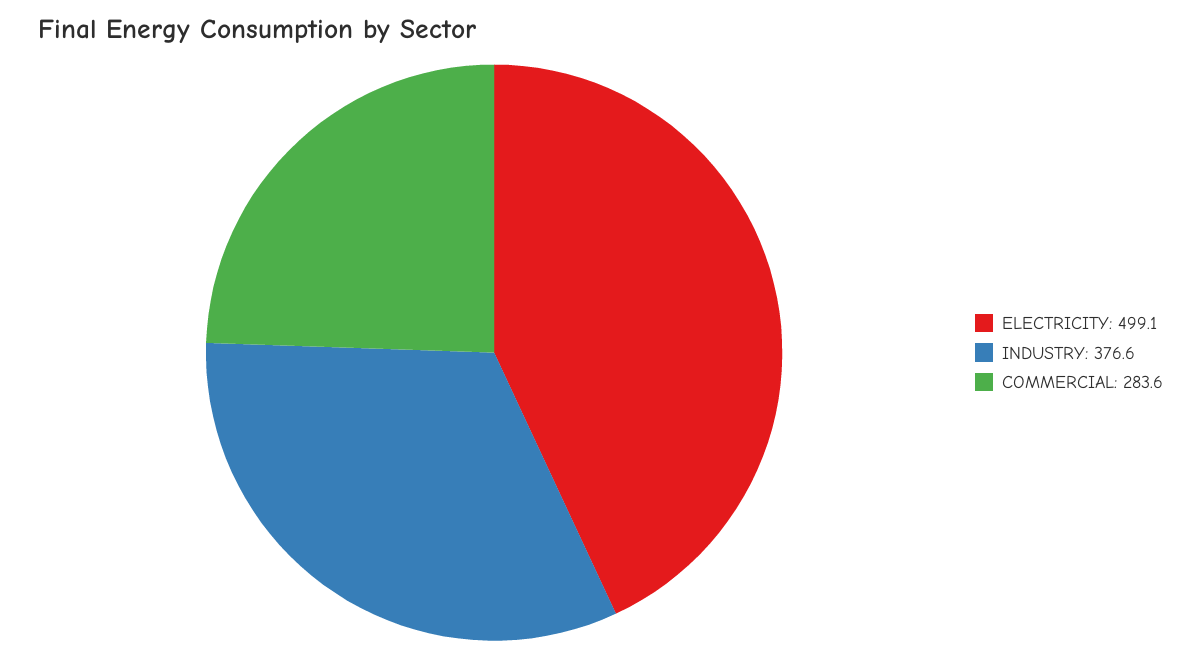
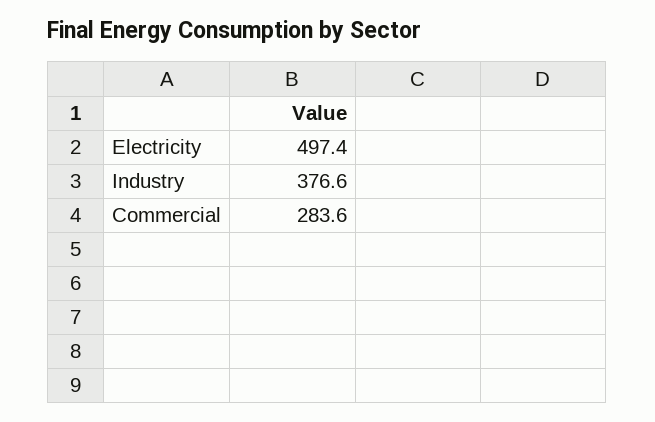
  {
-   "ELECTRICITY": 499.1,
+   "ELECTRICITY": 497.4,
    "INDUSTRY": 376.6,
    "COMMERCIAL": 283.6
  }

